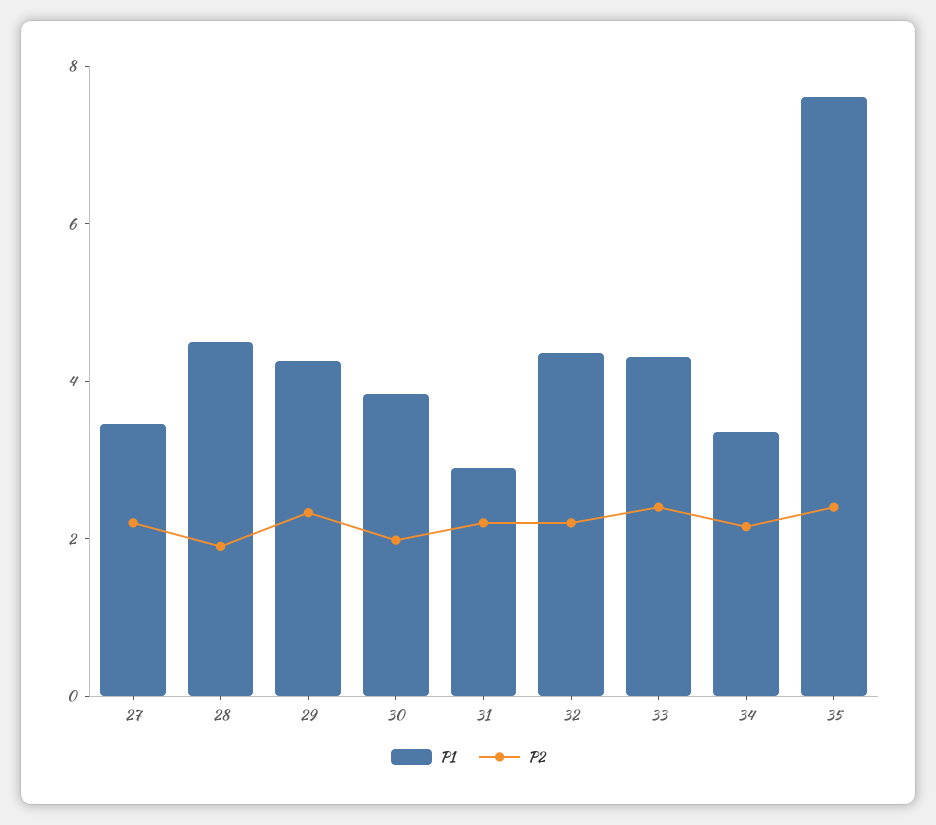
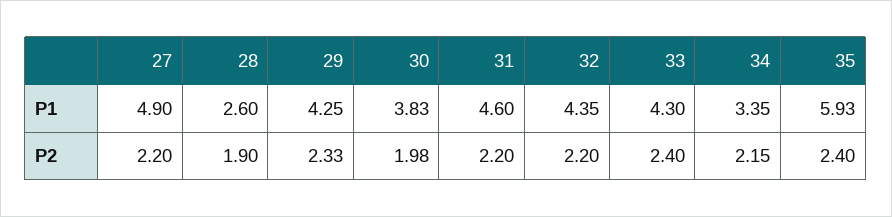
  {
    "P1": {
-     "27": 3.5,
+     "27": 4.9,
-     "28": 4.5,
+     "28": 2.6,
      "29": 4.25,
      "30": 3.83,
-     "31": 3,
+     "31": 4.6,
      "32": 4.35,
      "33": 4.3,
      "34": 3.35,
-     "35": 7.5
+     "35": 5.93
    },
    "P2": {
      "27": 2.2,
      "28": 1.9,
      "29": 2.33,
      "30": 1.98,
      "31": 2.2,
      "32": 2.2,
      "33": 2.4,
      "34": 2.15,
      "35": 2.4
    }
  }

